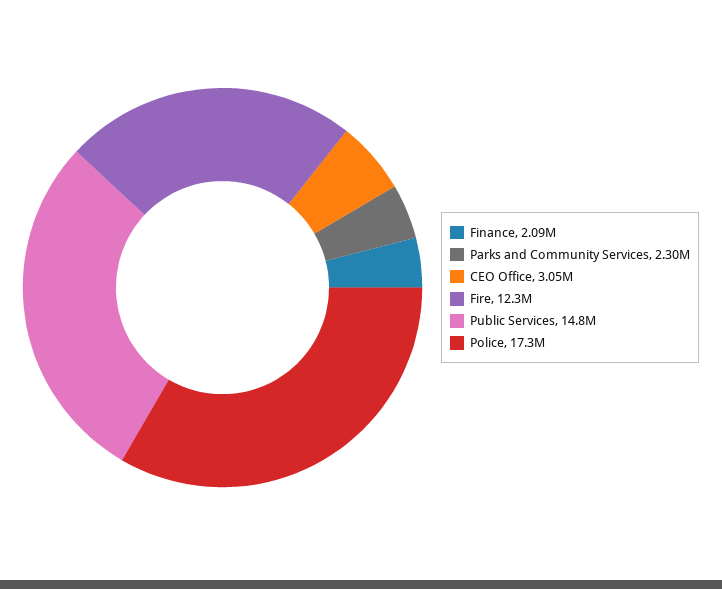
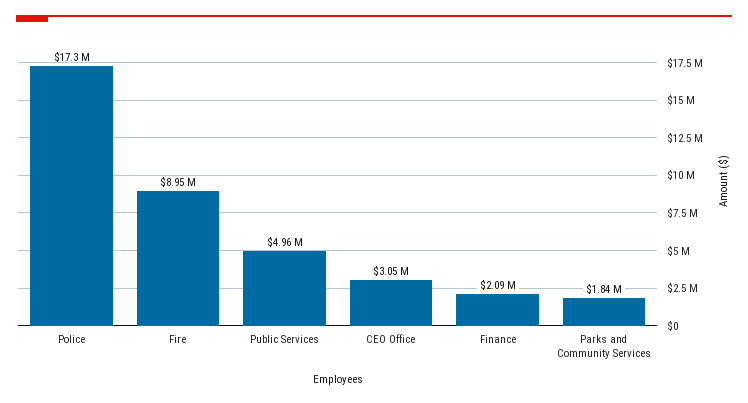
  {
    "Finance": 2090000,
-   "Parks and Community Services": 2300000,
+   "Parks and Community Services": 1840000,
    "CEO Office": 3050000,
-   "Fire": 12300000,
+   "Fire": 8950000,
-   "Public Services": 14800000,
+   "Public Services": 4960000,
    "Police": 17300000
  }

